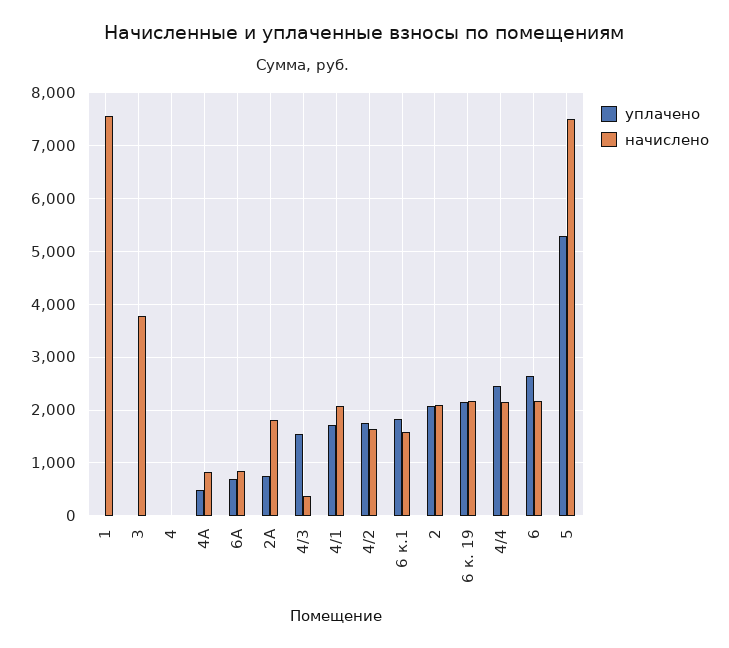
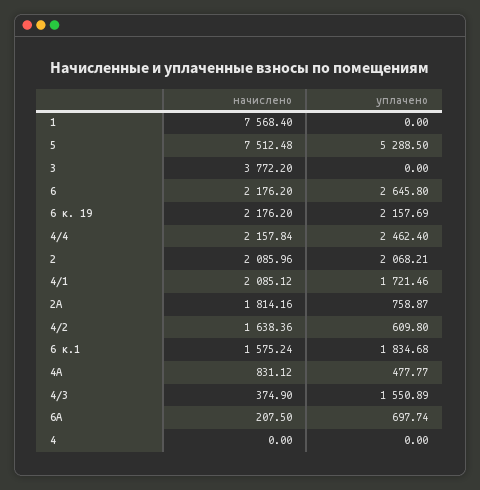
  {
    "уплачено": {
      "1": 0,
      "3": 0,
      "4": 0,
      "4А": 477.77,
      "6А": 697.74,
      "2А": 758.87,
      "4/3": 1550.89,
      "4/1": 1721.46,
-     "4/2": 1800,
+     "4/2": 609.8,
      "6 к.1": 1834.68,
      "2": 2068.21,
      "6 к. 19": 2157.69,
      "4/4": 2462.4,
      "6": 2645.8,
      "5": 5288.5
    },
    "начислено": {
      "1": 7568.4,
      "3": 3772.2,
      "4": 0,
      "4А": 831.12,
-     "6А": 800,
+     "6А": 207.5,
      "2А": 1814.16,
      "4/3": 374.9,
      "4/1": 2085.12,
      "4/2": 1638.36,
      "6 к.1": 1575.24,
      "2": 2085.96,
      "6 к. 19": 2176.2,
      "4/4": 2157.84,
      "6": 2176.2,
      "5": 7512.48
    }
  }

